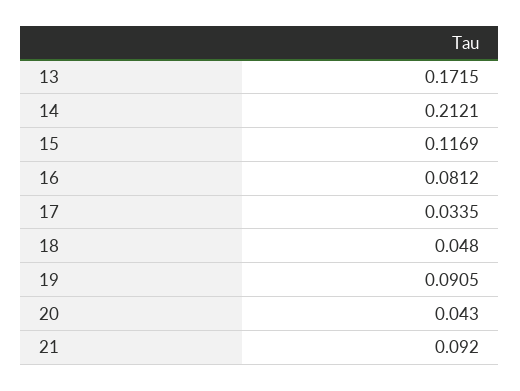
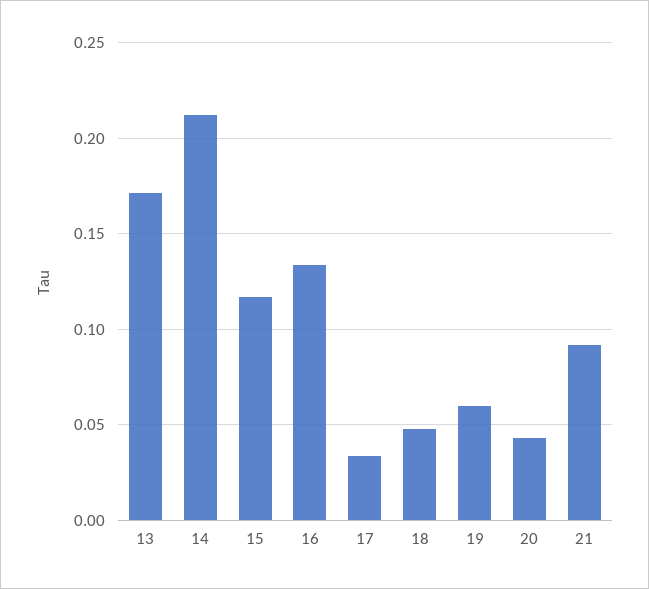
  {
    "13": 0.1715,
    "14": 0.2121,
    "15": 0.1169,
-   "16": 0.0812,
+   "16": 0.135,
    "17": 0.0335,
    "18": 0.048,
-   "19": 0.0905,
+   "19": 0.06,
    "20": 0.043,
    "21": 0.092
  }

